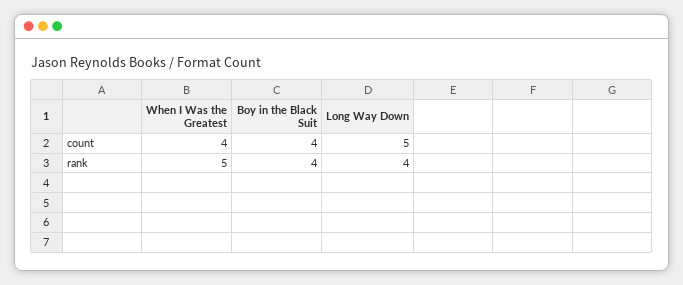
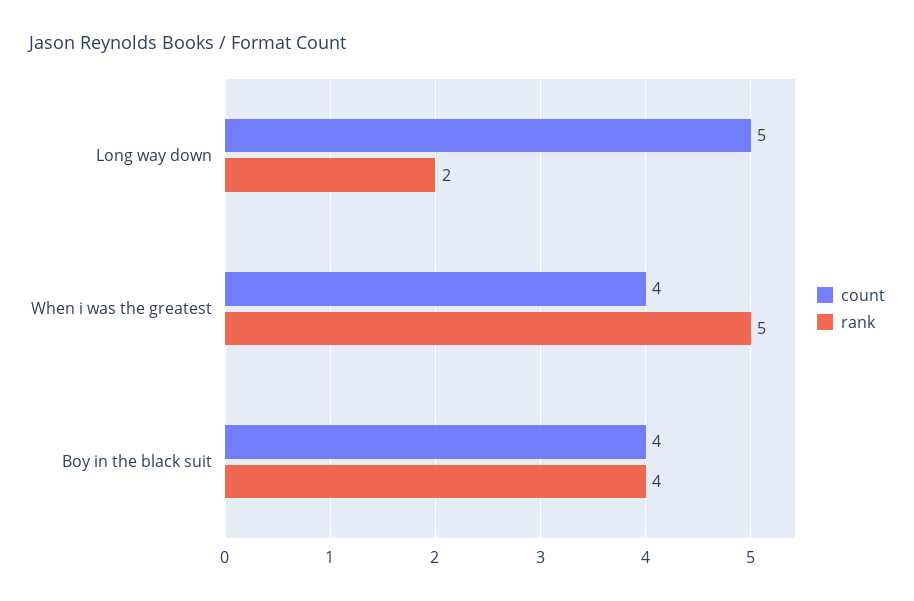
  {
    "count": {
      "When I Was the Greatest": 4,
      "Boy in the Black Suit": 4,
      "Long Way Down": 5
    },
    "rank": {
      "When I Was the Greatest": 5,
      "Boy in the Black Suit": 4,
-     "Long Way Down": 4
+     "Long Way Down": 2
    }
  }

